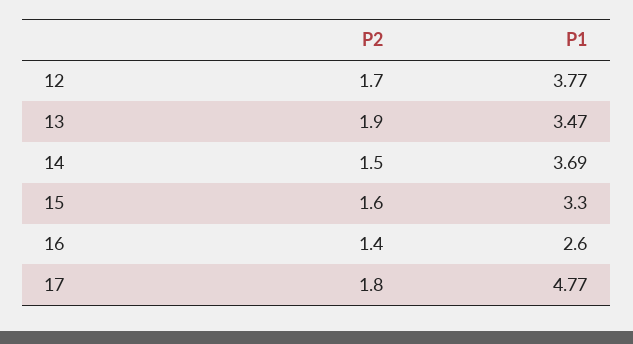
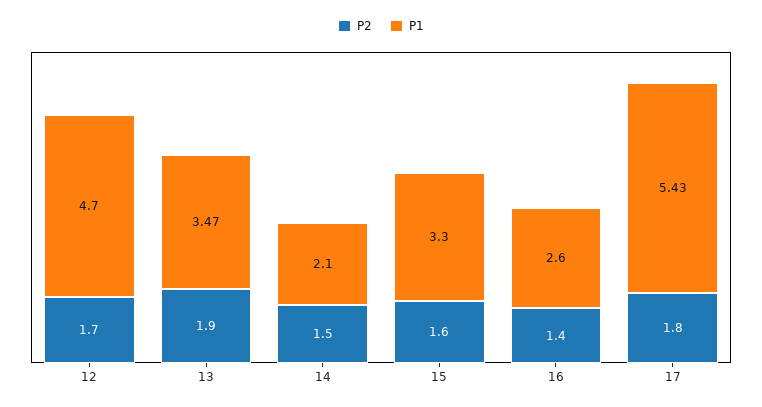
  {
    "P2": {
      "12": 1.7,
      "13": 1.9,
      "14": 1.5,
      "15": 1.6,
      "16": 1.4,
      "17": 1.8
    },
    "P1": {
-     "12": 3.77,
+     "12": 4.7,
      "13": 3.47,
-     "14": 3.69,
+     "14": 2.1,
      "15": 3.3,
      "16": 2.6,
-     "17": 4.77
+     "17": 5.43
    }
  }

